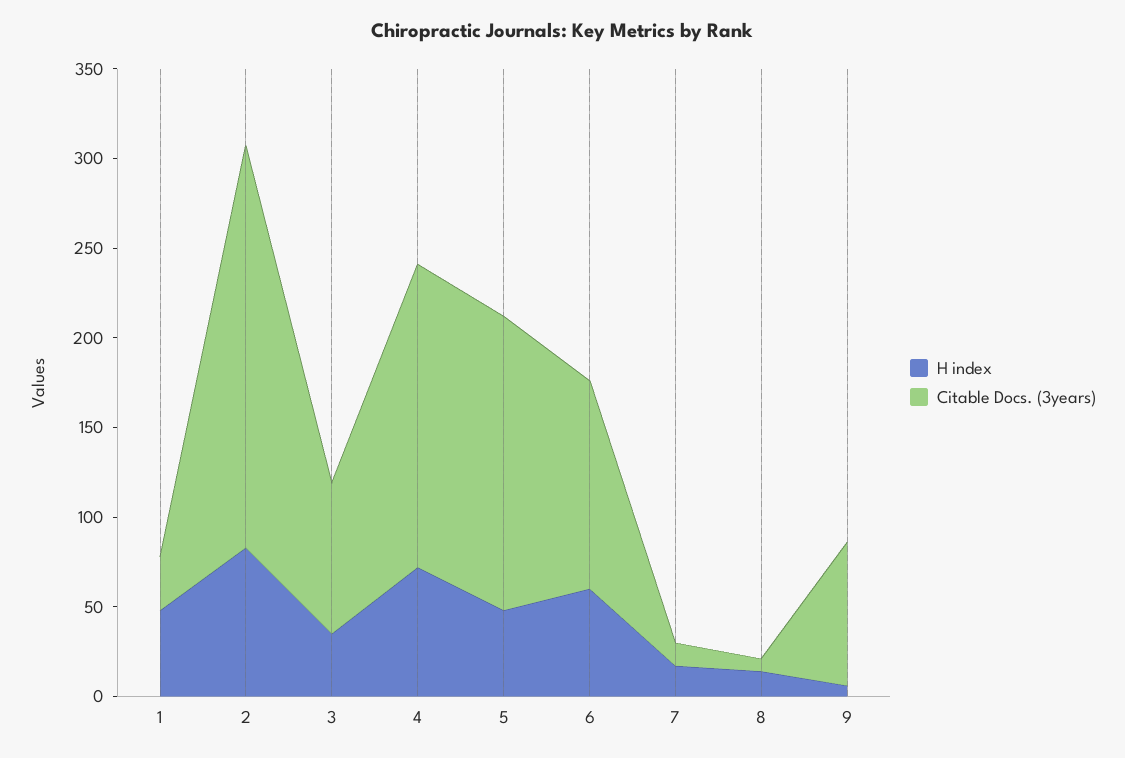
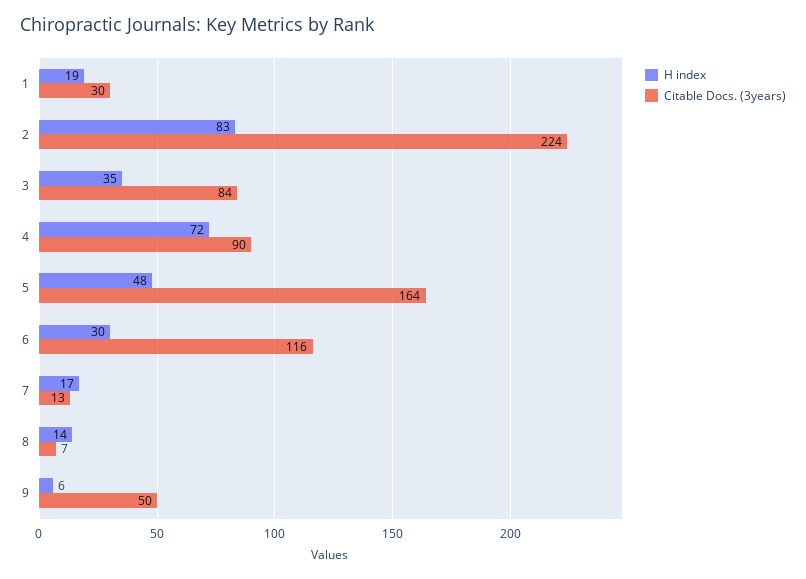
  {
    "H index": {
-     "1": 50,
+     "1": 19,
      "2": 83,
      "3": 35,
      "4": 72,
      "5": 48,
-     "6": 60,
+     "6": 30,
      "7": 17,
      "8": 14,
      "9": 6
    },
    "Citable Docs. (3years)": {
      "1": 30,
      "2": 224,
      "3": 84,
-     "4": 170,
+     "4": 90,
      "5": 164,
      "6": 116,
      "7": 13,
      "8": 7,
-     "9": 80
+     "9": 50
    }
  }

